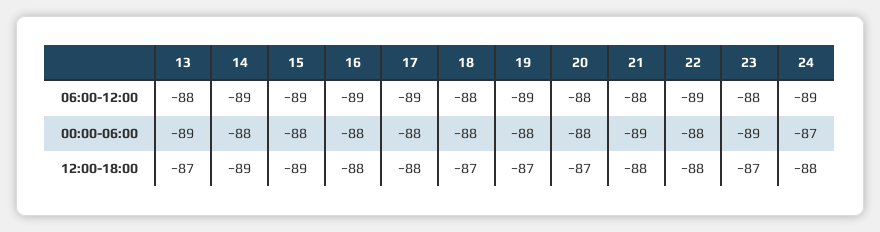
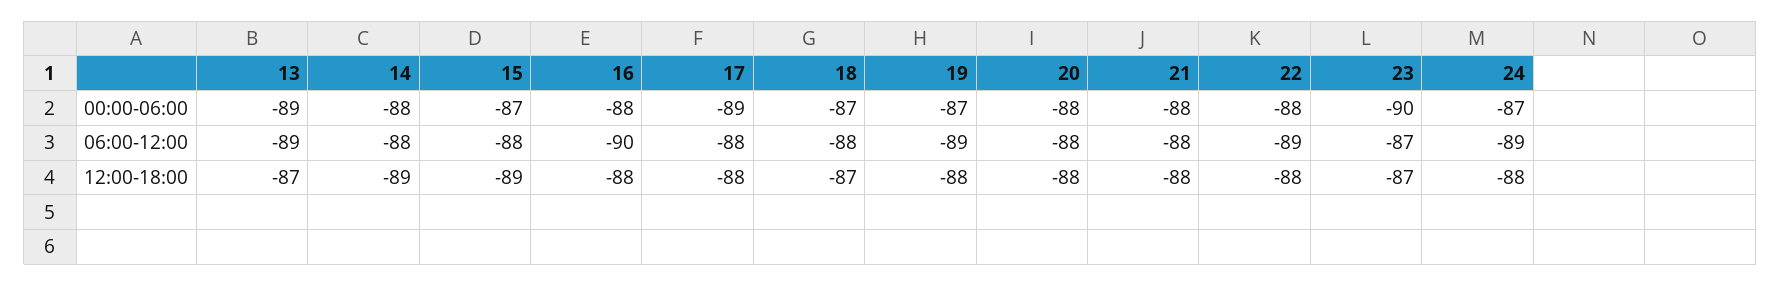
  {
    "13": {
-     "06:00-12:00": -88,
+     "06:00-12:00": -89,
      "00:00-06:00": -89,
      "12:00-18:00": -87
    },
    "14": {
-     "06:00-12:00": -89,
+     "06:00-12:00": -88,
      "00:00-06:00": -88,
      "12:00-18:00": -89
    },
    "15": {
-     "06:00-12:00": -89,
+     "06:00-12:00": -88,
-     "00:00-06:00": -88,
+     "00:00-06:00": -87,
      "12:00-18:00": -89
    },
    "16": {
-     "06:00-12:00": -89,
+     "06:00-12:00": -90,
      "00:00-06:00": -88,
      "12:00-18:00": -88
    },
    "17": {
-     "06:00-12:00": -89,
+     "06:00-12:00": -88,
-     "00:00-06:00": -88,
+     "00:00-06:00": -89,
      "12:00-18:00": -88
    },
    "18": {
      "06:00-12:00": -88,
-     "00:00-06:00": -88,
+     "00:00-06:00": -87,
      "12:00-18:00": -87
    },
    "19": {
      "06:00-12:00": -89,
-     "00:00-06:00": -88,
+     "00:00-06:00": -87,
-     "12:00-18:00": -87
+     "12:00-18:00": -88
    },
    "20": {
      "06:00-12:00": -88,
      "00:00-06:00": -88,
-     "12:00-18:00": -87
+     "12:00-18:00": -88
    },
    "21": {
      "06:00-12:00": -88,
-     "00:00-06:00": -89,
+     "00:00-06:00": -88,
      "12:00-18:00": -88
    },
    "22": {
      "06:00-12:00": -89,
      "00:00-06:00": -88,
      "12:00-18:00": -88
    },
    "23": {
-     "06:00-12:00": -88,
+     "06:00-12:00": -87,
-     "00:00-06:00": -89,
+     "00:00-06:00": -90,
      "12:00-18:00": -87
    },
    "24": {
      "06:00-12:00": -89,
      "00:00-06:00": -87,
      "12:00-18:00": -88
    }
  }

